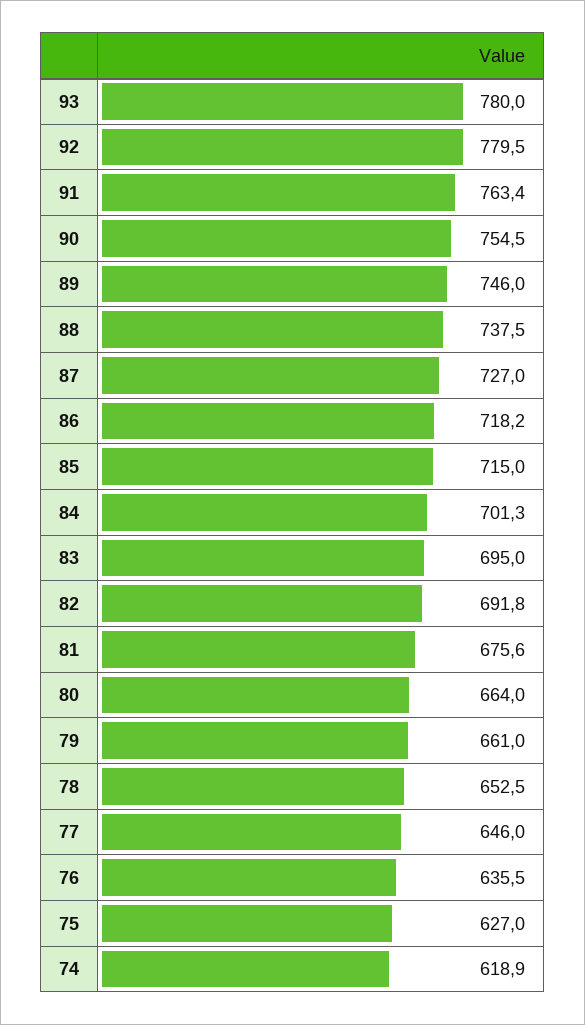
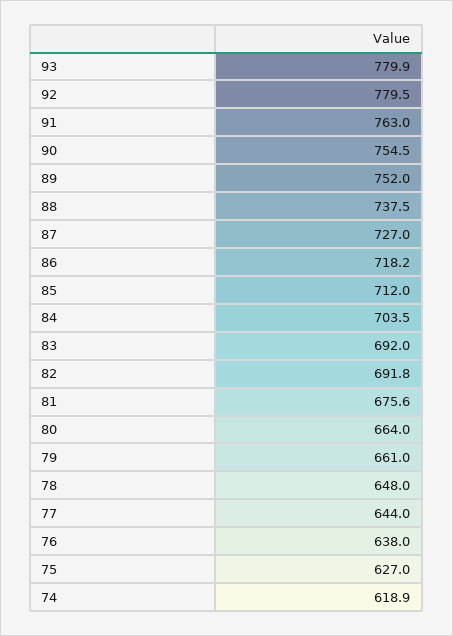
  {
-   "93": 780,
+   "93": 779.9,
    "92": 779.5,
-   "91": 763.4,
+   "91": 763,
    "90": 754.5,
-   "89": 746,
+   "89": 752,
    "88": 737.5,
    "87": 727,
    "86": 718.2,
-   "85": 715,
+   "85": 712,
-   "84": 701.3,
+   "84": 703.5,
-   "83": 695,
+   "83": 692,
    "82": 691.8,
    "81": 675.6,
    "80": 664,
    "79": 661,
-   "78": 652.5,
+   "78": 648,
-   "77": 646,
+   "77": 644,
-   "76": 635.5,
+   "76": 638,
    "75": 627,
    "74": 618.9
  }

